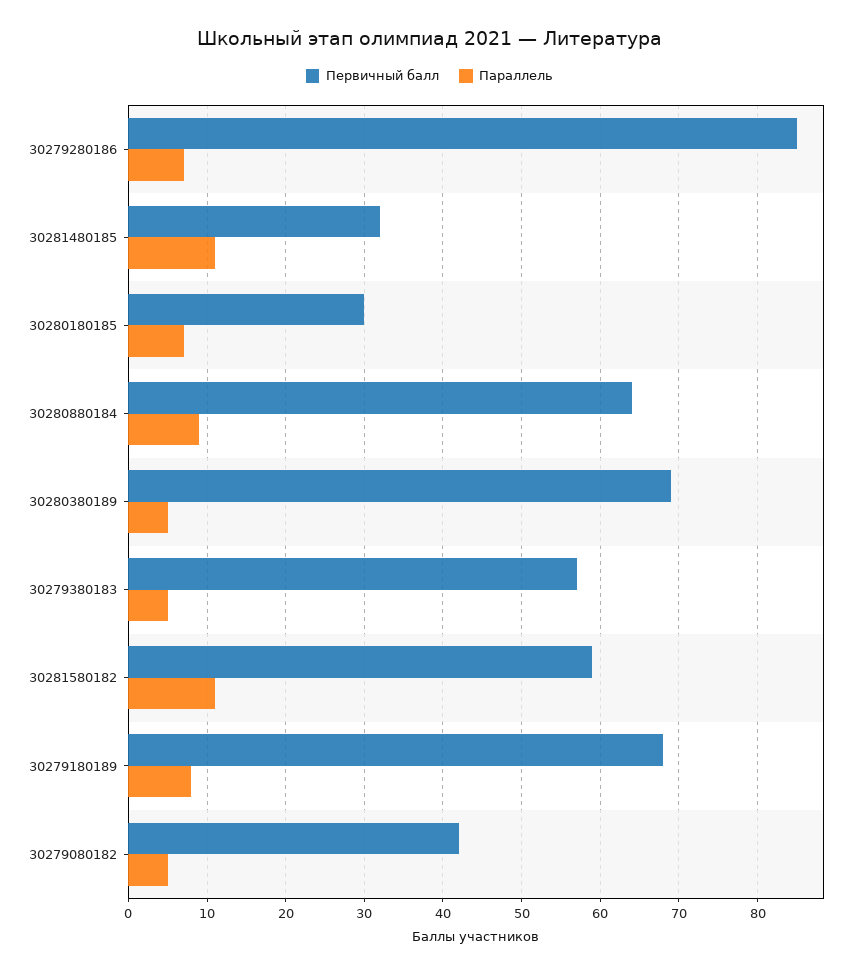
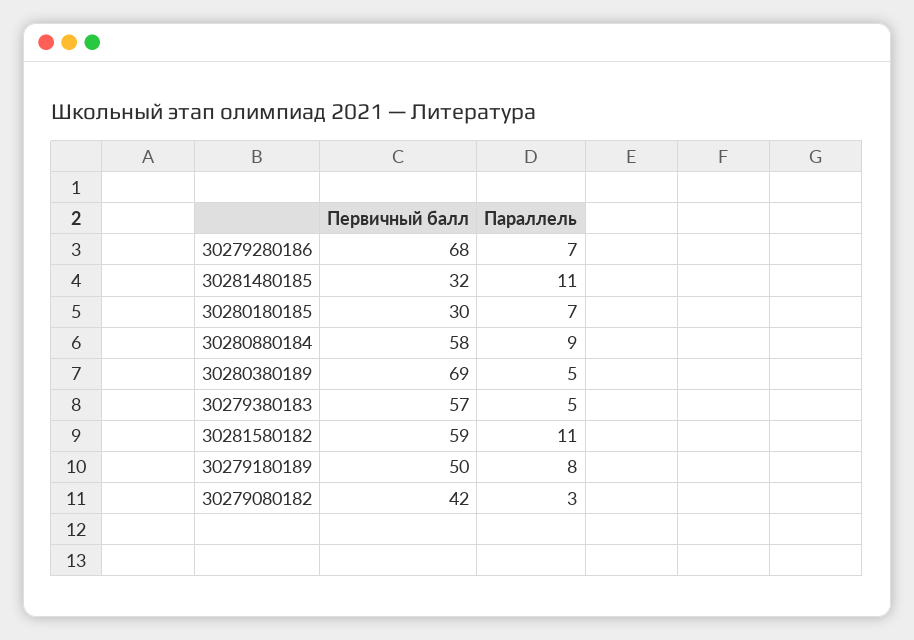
  {
    "Первичный балл": {
-     "30279280186": 85,
+     "30279280186": 68,
      "30281480185": 32,
      "30280180185": 30,
-     "30280880184": 64,
+     "30280880184": 58,
      "30280380189": 69,
      "30279380183": 57,
      "30281580182": 59,
-     "30279180189": 68,
+     "30279180189": 50,
      "30279080182": 42
    },
    "Параллель": {
      "30279280186": 7,
      "30281480185": 11,
      "30280180185": 7,
      "30280880184": 9,
      "30280380189": 5,
      "30279380183": 5,
      "30281580182": 11,
      "30279180189": 8,
-     "30279080182": 5
+     "30279080182": 3
    }
  }

